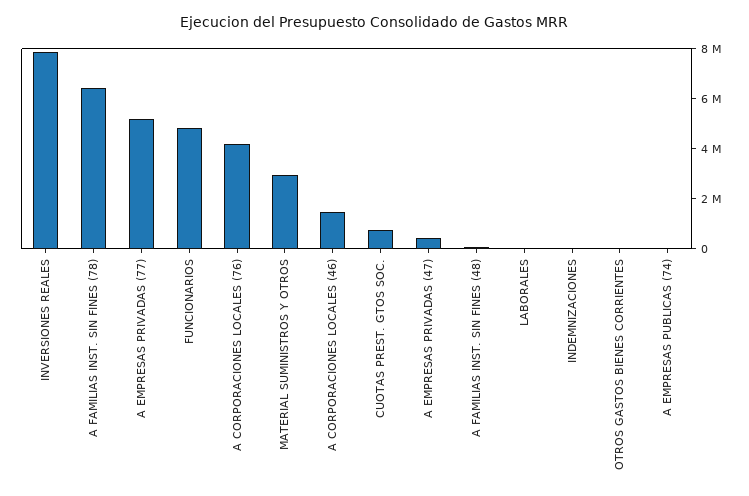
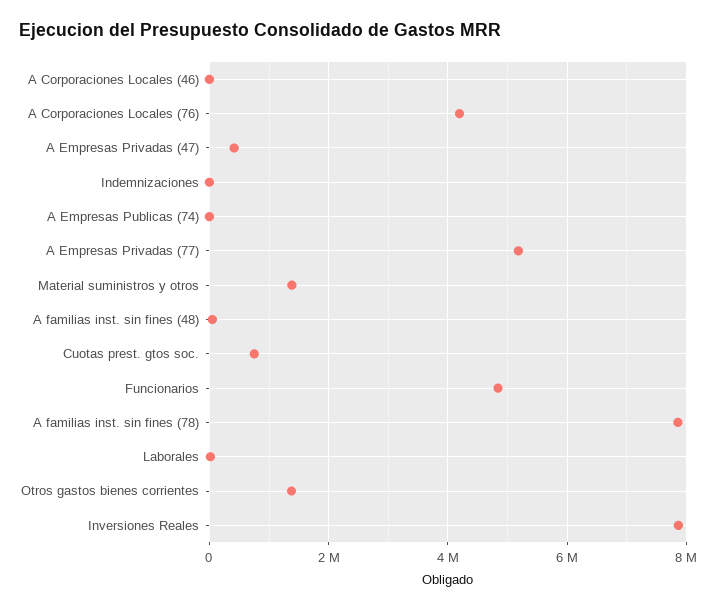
  {
    "INVERSIONES REALES": 7800000,
-   "A FAMILIAS INST. SIN FINES (78)": 6500000,
+   "A FAMILIAS INST. SIN FINES (78)": 7800000,
    "A EMPRESAS PRIVADAS (77)": 5200000,
    "FUNCIONARIOS": 4800000,
    "A CORPORACIONES LOCALES (76)": 4200000,
-   "MATERIAL SUMINISTROS Y OTROS": 3000000,
+   "MATERIAL SUMINISTROS Y OTROS": 1400000,
-   "A CORPORACIONES LOCALES (46)": 1500000,
+   "A CORPORACIONES LOCALES (46)": 0,
    "CUOTAS PREST. GTOS SOC.": 800000,
    "A EMPRESAS PRIVADAS (47)": 400000,
    "A FAMILIAS INST. SIN FINES (48)": 0,
    "LABORALES": 0,
    "INDEMNIZACIONES": 0,
-   "OTROS GASTOS BIENES CORRIENTES": 0,
+   "OTROS GASTOS BIENES CORRIENTES": 1400000,
    "A EMPRESAS PUBLICAS (74)": 0
  }

